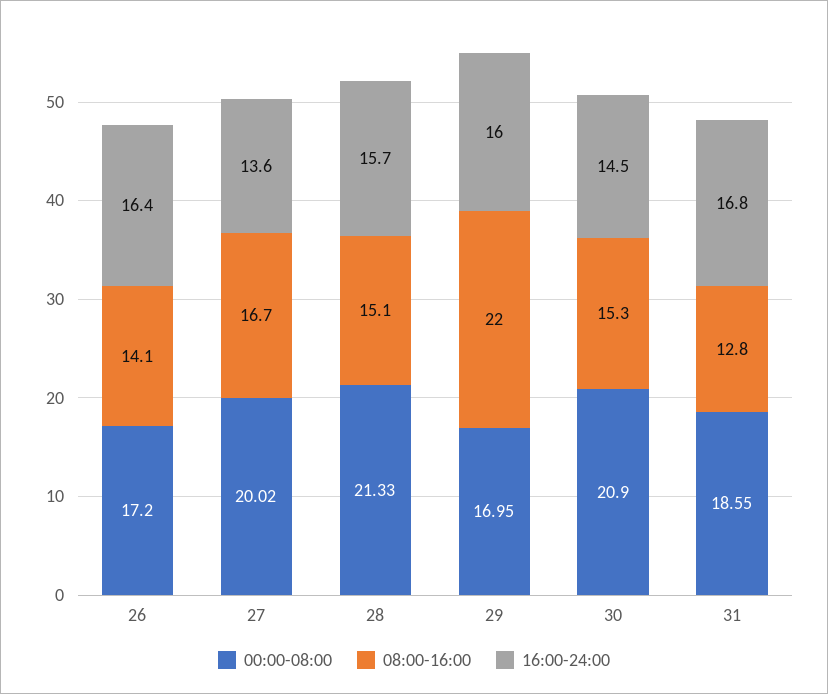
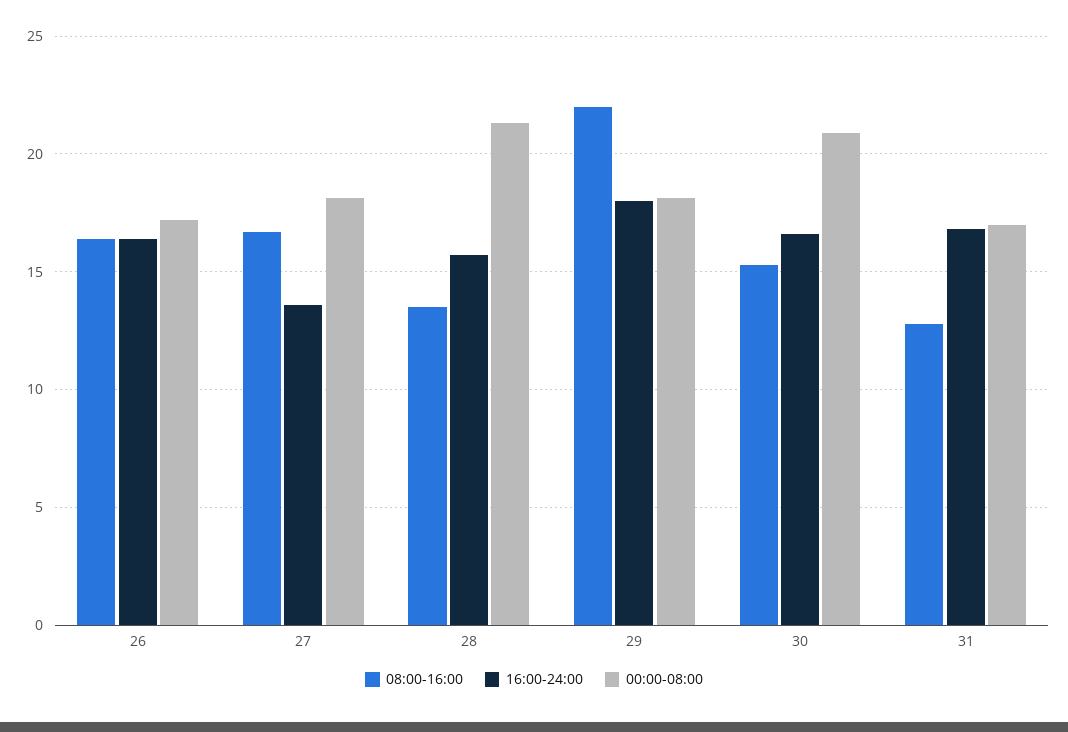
  {
    "00:00-08:00": {
      "26": 17.2,
-     "27": 20.02,
+     "27": 18,
      "28": 21.33,
-     "29": 16.95,
+     "29": 18,
      "30": 20.9,
-     "31": 18.55
+     "31": 17
    },
    "08:00-16:00": {
-     "26": 14.1,
+     "26": 16.5,
      "27": 16.7,
-     "28": 15.1,
+     "28": 13.5,
      "29": 22,
      "30": 15.3,
      "31": 12.8
    },
    "16:00-24:00": {
      "26": 16.4,
      "27": 13.6,
      "28": 15.7,
-     "29": 16,
+     "29": 18,
-     "30": 14.5,
+     "30": 16.5,
      "31": 16.8
    }
  }

